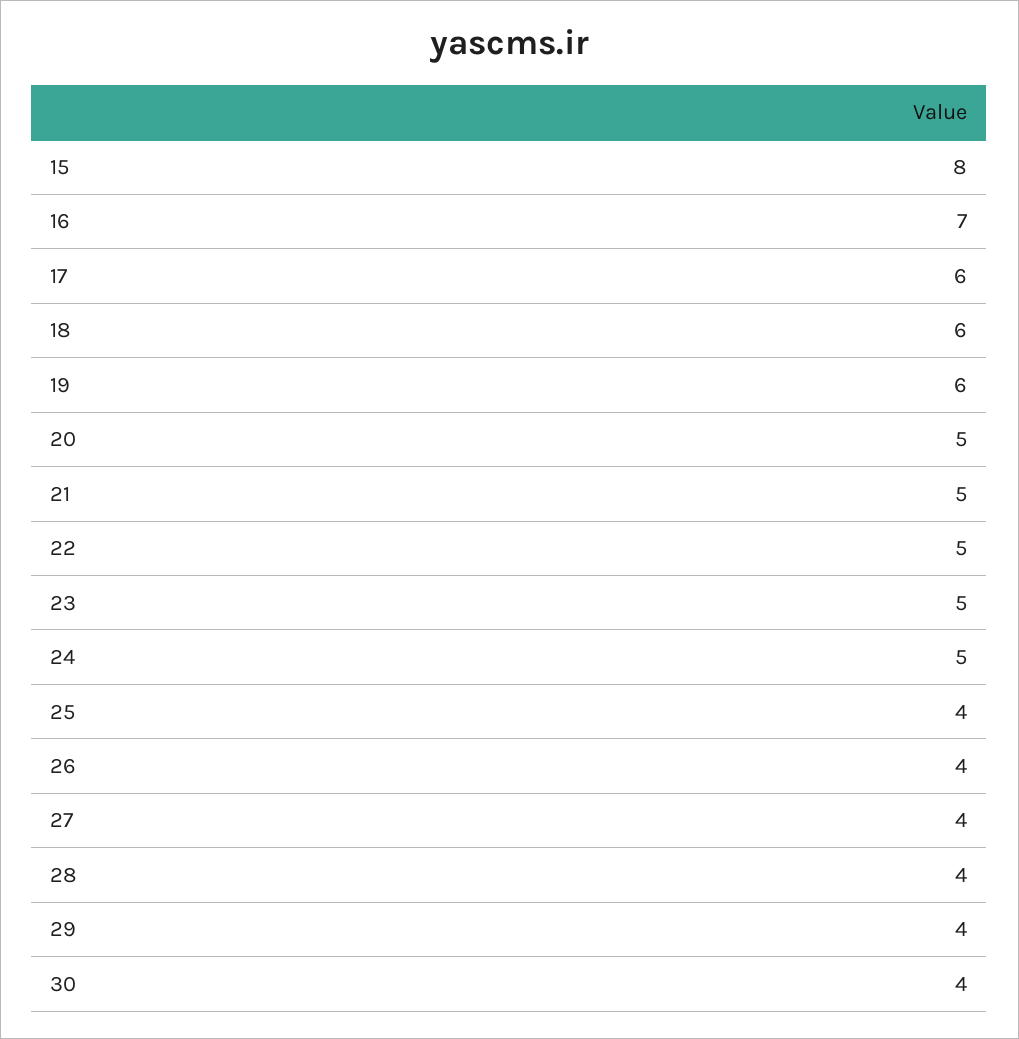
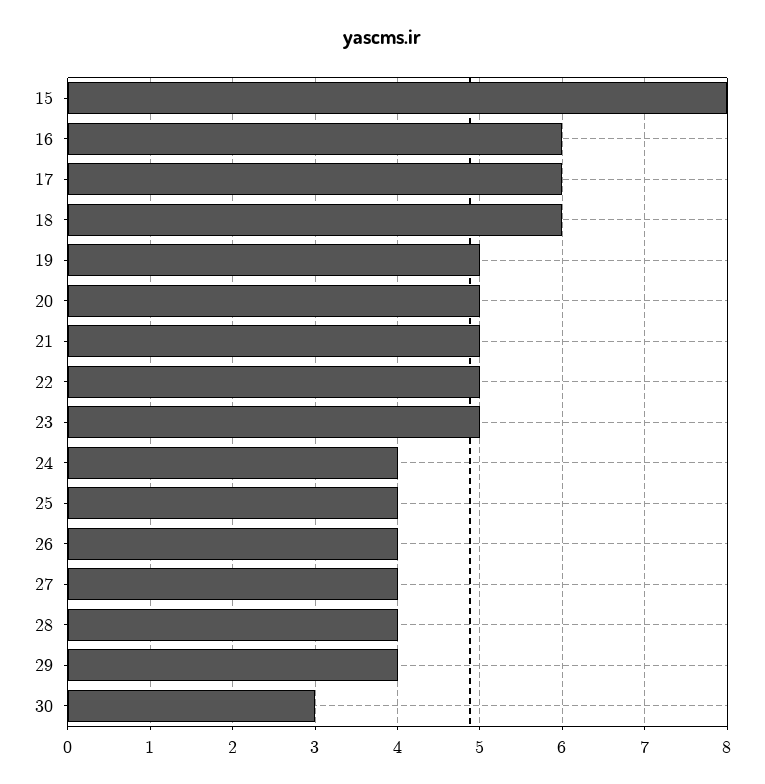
  {
    "15": 8,
-   "16": 7,
+   "16": 6,
    "17": 6,
    "18": 6,
-   "19": 6,
+   "19": 5,
    "20": 5,
    "21": 5,
    "22": 5,
    "23": 5,
-   "24": 5,
+   "24": 4,
    "25": 4,
    "26": 4,
    "27": 4,
    "28": 4,
    "29": 4,
-   "30": 4
+   "30": 3
  }

